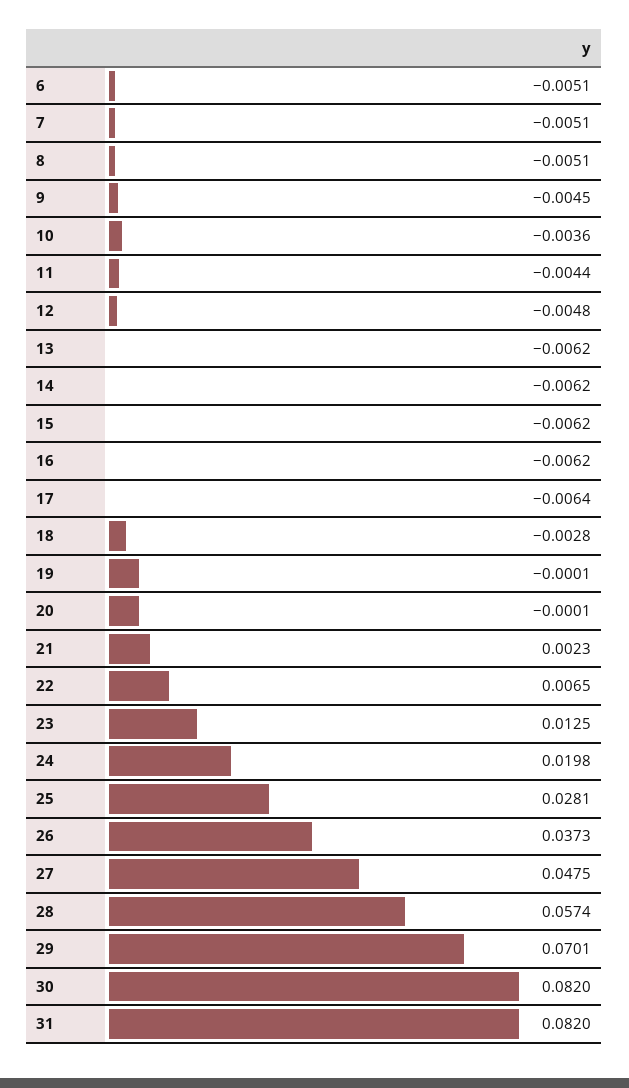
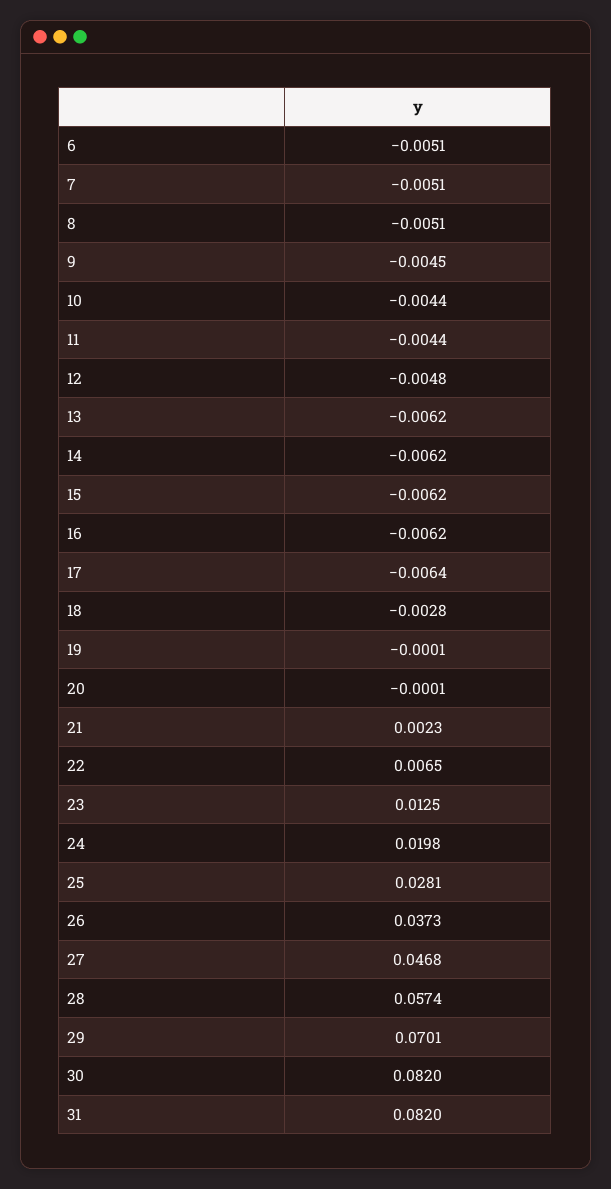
  {
    "6": -0.0051,
    "7": -0.0051,
    "8": -0.0051,
    "9": -0.0045,
-   "10": -0.0036,
+   "10": -0.0044,
    "11": -0.0044,
    "12": -0.0048,
    "13": -0.0062,
    "14": -0.0062,
    "15": -0.0062,
    "16": -0.0062,
    "17": -0.0064,
    "18": -0.0028,
    "19": -0.0001,
    "20": -0.0001,
    "21": 0.0023,
    "22": 0.0065,
    "23": 0.0125,
    "24": 0.0198,
    "25": 0.0281,
    "26": 0.0373,
-   "27": 0.0475,
+   "27": 0.0468,
    "28": 0.0574,
    "29": 0.0701,
    "30": 0.082,
    "31": 0.082
  }

